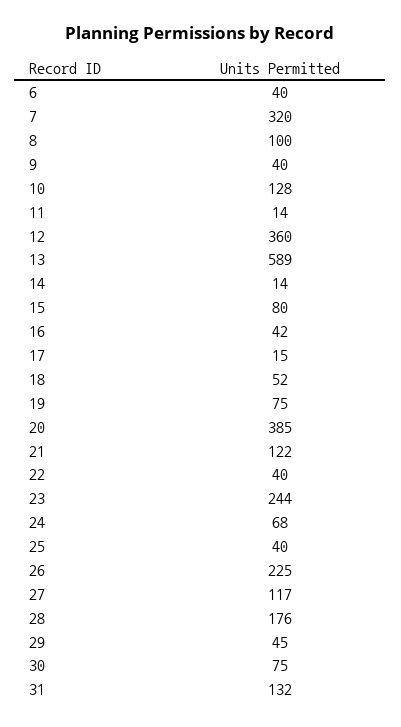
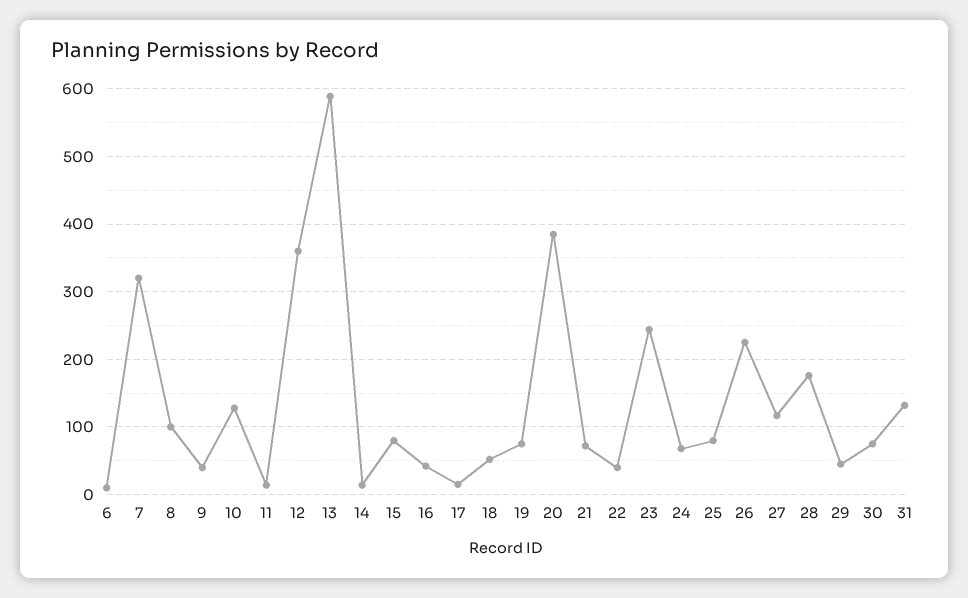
  {
-   "6": 40,
+   "6": 10,
    "7": 320,
    "8": 100,
    "9": 40,
    "10": 128,
    "11": 14,
    "12": 360,
    "13": 589,
    "14": 14,
    "15": 80,
    "16": 42,
    "17": 15,
    "18": 52,
    "19": 75,
    "20": 385,
-   "21": 122,
+   "21": 70,
    "22": 40,
    "23": 244,
    "24": 68,
-   "25": 40,
+   "25": 80,
    "26": 225,
    "27": 117,
    "28": 176,
    "29": 45,
    "30": 75,
    "31": 132
  }

